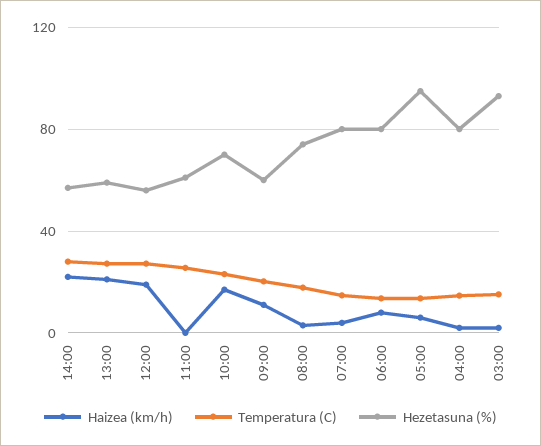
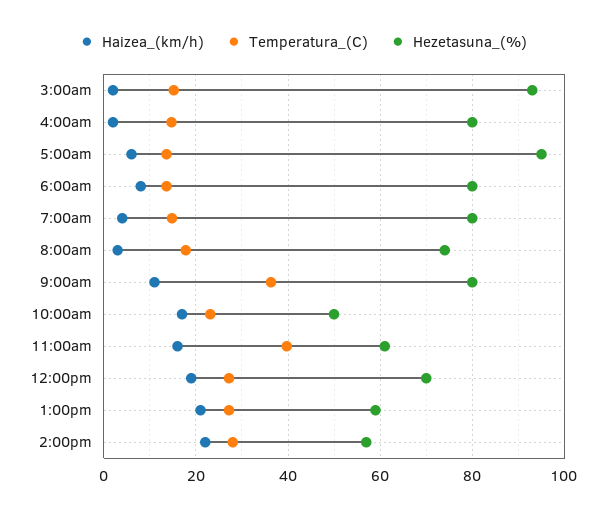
  {
    "Haizea (km/h)": {
      "14:00": 22,
      "13:00": 22,
      "12:00": 20,
-     "11:00": 0,
+     "11:00": 16,
      "10:00": 18,
      "09:00": 12,
      "08:00": 4,
      "07:00": 4,
      "06:00": 8,
      "05:00": 6,
      "04:00": 2,
      "03:00": 2
    },
    "Temperatura (C)": {
      "14:00": 28,
      "13:00": 28,
      "12:00": 28,
-     "11:00": 25,
+     "11:00": 40,
      "10:00": 24,
-     "09:00": 20,
+     "09:00": 36,
      "08:00": 18,
      "07:00": 14,
      "06:00": 14,
      "05:00": 14,
      "04:00": 14,
      "03:00": 16
    },
    "Hezetasuna (%)": {
      "14:00": 58,
      "13:00": 60,
-     "12:00": 55,
+     "12:00": 70,
      "11:00": 62,
-     "10:00": 70,
+     "10:00": 50,
-     "09:00": 60,
+     "09:00": 80,
      "08:00": 74,
      "07:00": 80,
      "06:00": 80,
      "05:00": 96,
      "04:00": 80,
      "03:00": 94
    }
  }

